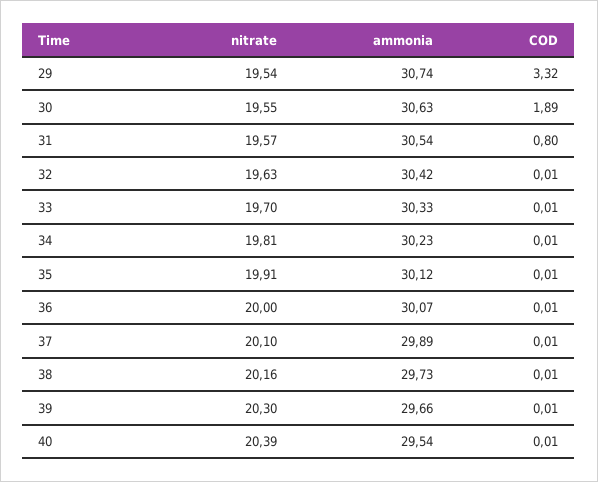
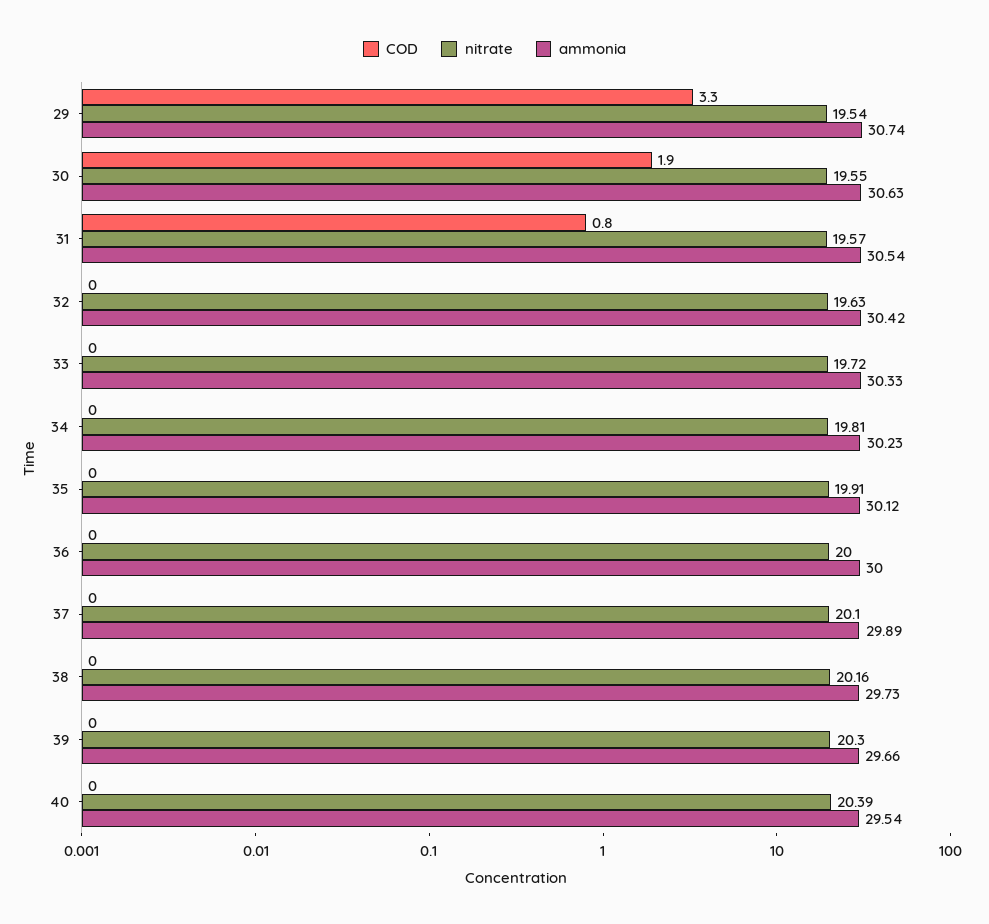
  {
    "nitrate": {
      "29": 19.54,
      "30": 19.55,
      "31": 19.57,
      "32": 19.63,
-     "33": 19.7,
+     "33": 19.72,
      "34": 19.81,
      "35": 19.91,
      "36": 20,
      "37": 20.1,
      "38": 20.16,
      "39": 20.3,
      "40": 20.39
    },
    "ammonia": {
      "29": 30.74,
      "30": 30.63,
      "31": 30.54,
      "32": 30.42,
      "33": 30.33,
      "34": 30.23,
      "35": 30.12,
-     "36": 30.07,
+     "36": 30,
      "37": 29.89,
      "38": 29.73,
      "39": 29.66,
      "40": 29.54
    },
    "COD": {
      "29": 3.32,
      "30": 1.89,
      "31": 0.8,
      "32": 0.01,
      "33": 0.01,
      "34": 0.01,
      "35": 0.01,
      "36": 0.01,
      "37": 0.01,
      "38": 0.01,
      "39": 0.01,
      "40": 0.01
    }
  }

